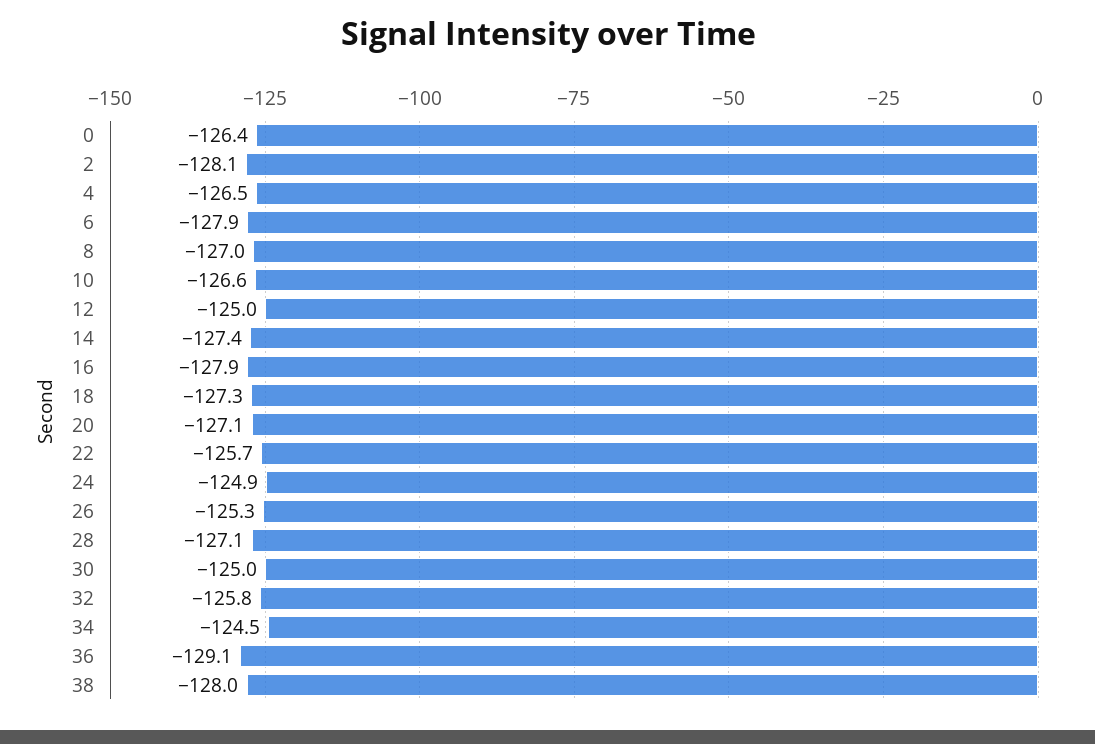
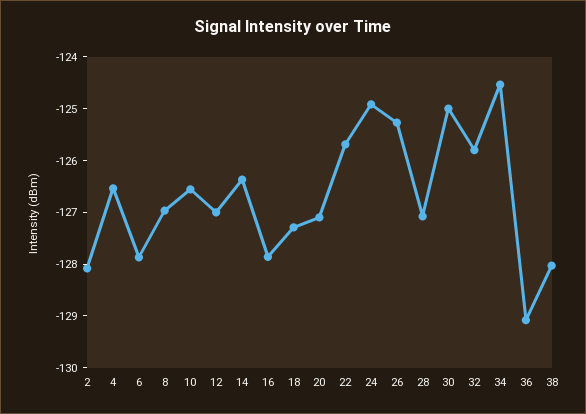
  {
-   "0": -126.4,
    "2": -128.1,
    "4": -126.5,
    "6": -127.9,
    "8": -127,
    "10": -126.6,
-   "12": -125,
+   "12": -127,
-   "14": -127.4,
+   "14": -126.4,
    "16": -127.9,
    "18": -127.3,
    "20": -127.1,
    "22": -125.7,
    "24": -124.9,
    "26": -125.3,
    "28": -127.1,
    "30": -125,
    "32": -125.8,
    "34": -124.5,
    "36": -129.1,
    "38": -128
  }

